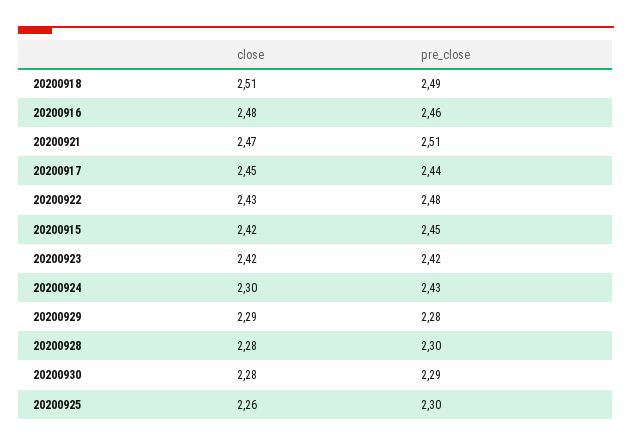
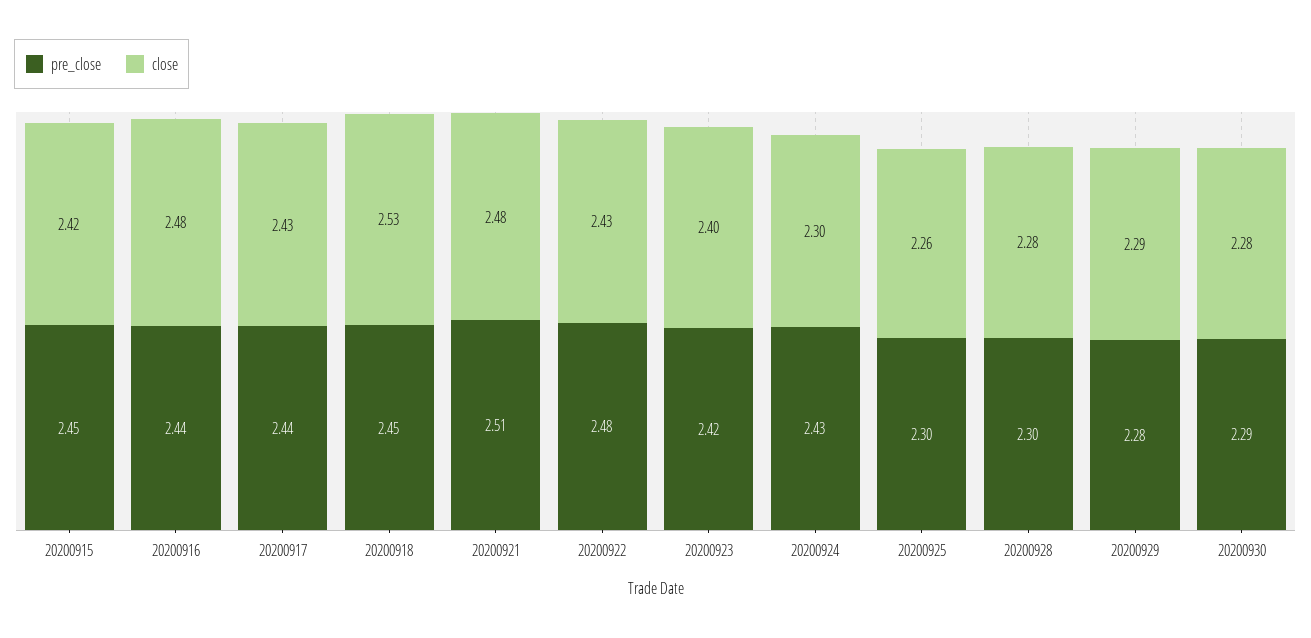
  {
    "close": {
-     "20200918": 2.51,
+     "20200918": 2.53,
      "20200916": 2.48,
-     "20200921": 2.47,
+     "20200921": 2.48,
-     "20200917": 2.45,
+     "20200917": 2.43,
      "20200922": 2.43,
      "20200915": 2.42,
-     "20200923": 2.42,
+     "20200923": 2.4,
      "20200924": 2.3,
      "20200929": 2.29,
      "20200928": 2.28,
      "20200930": 2.28,
      "20200925": 2.26
    },
    "pre_close": {
-     "20200918": 2.49,
+     "20200918": 2.45,
-     "20200916": 2.46,
+     "20200916": 2.44,
      "20200921": 2.51,
      "20200917": 2.44,
      "20200922": 2.48,
      "20200915": 2.45,
      "20200923": 2.42,
      "20200924": 2.43,
      "20200929": 2.28,
      "20200928": 2.3,
      "20200930": 2.29,
      "20200925": 2.3
    }
  }

